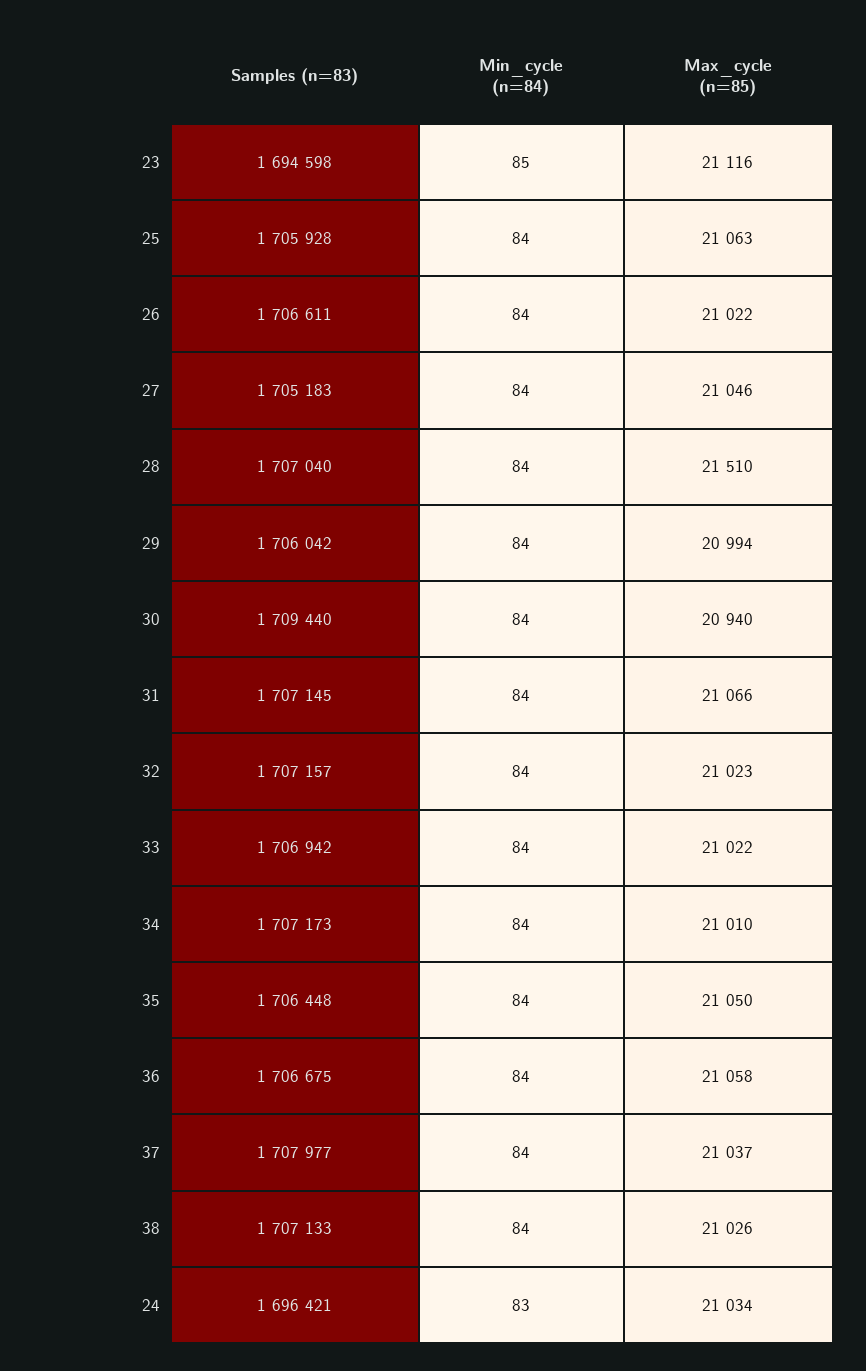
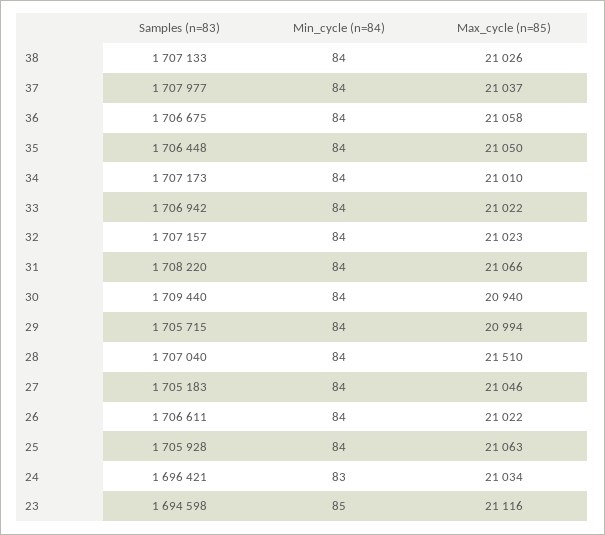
  {
    "Samples (n=83)": {
      "23": 1694598,
      "25": 1705928,
      "26": 1706611,
      "27": 1705183,
      "28": 1707040,
-     "29": 1706042,
+     "29": 1705715,
      "30": 1709440,
-     "31": 1707145,
+     "31": 1708220,
      "32": 1707157,
      "33": 1706942,
      "34": 1707173,
      "35": 1706448,
      "36": 1706675,
      "37": 1707977,
      "38": 1707133,
      "24": 1696421
    },
    "Min_cycle (n=84)": {
      "23": 85,
      "25": 84,
      "26": 84,
      "27": 84,
      "28": 84,
      "29": 84,
      "30": 84,
      "31": 84,
      "32": 84,
      "33": 84,
      "34": 84,
      "35": 84,
      "36": 84,
      "37": 84,
      "38": 84,
      "24": 83
    },
    "Max_cycle (n=85)": {
      "23": 21116,
      "25": 21063,
      "26": 21022,
      "27": 21046,
      "28": 21510,
      "29": 20994,
      "30": 20940,
      "31": 21066,
      "32": 21023,
      "33": 21022,
      "34": 21010,
      "35": 21050,
      "36": 21058,
      "37": 21037,
      "38": 21026,
      "24": 21034
    }
  }

